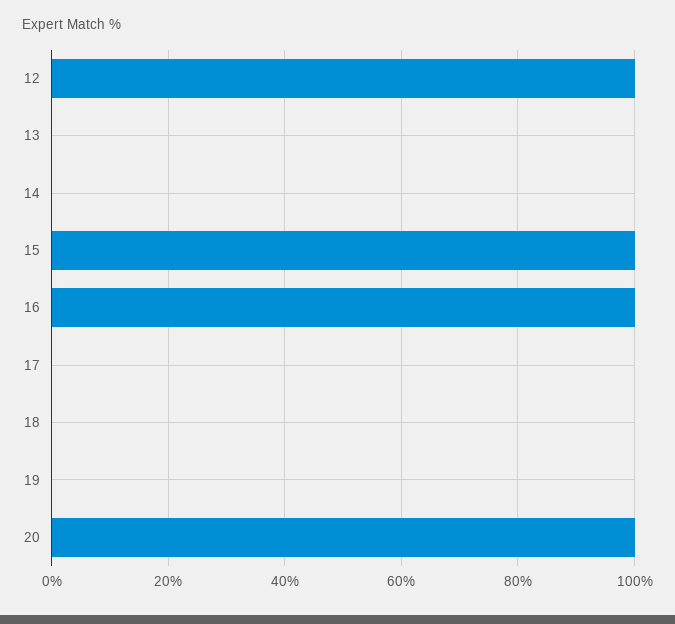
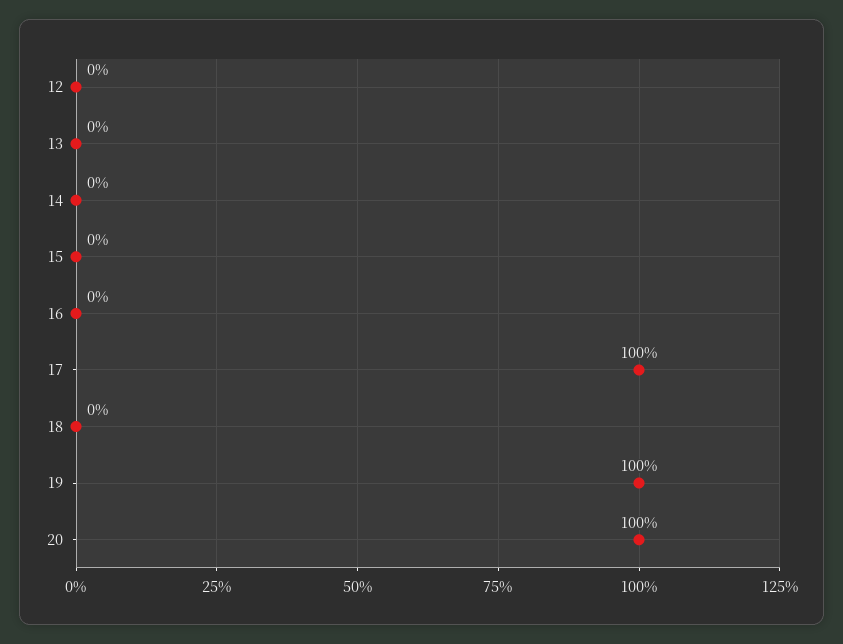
  {
-   "12": 100,
+   "12": 0,
    "13": 0,
    "14": 0,
-   "15": 100,
+   "15": 0,
-   "16": 100,
+   "16": 0,
-   "17": 0,
+   "17": 100,
    "18": 0,
-   "19": 0,
+   "19": 100,
    "20": 100
  }

